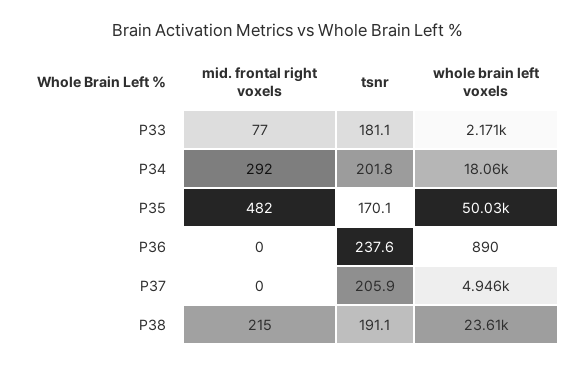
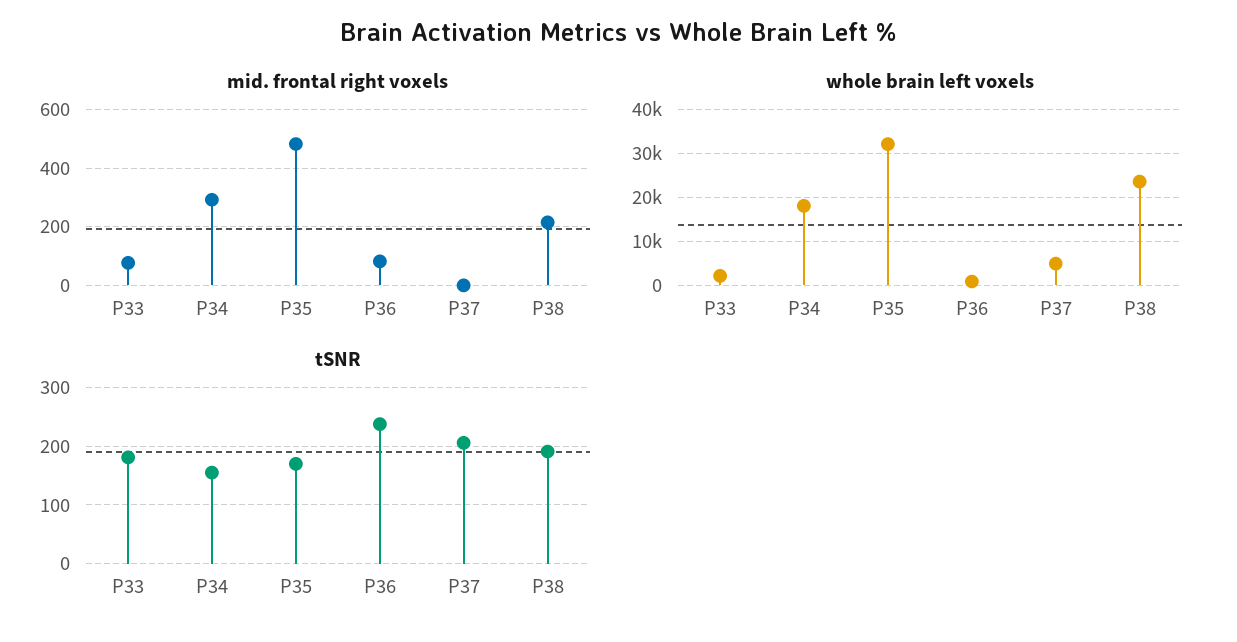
  {
    "mid. frontal right voxels": {
      "P33": 77,
      "P34": 292,
      "P35": 482,
-     "P36": 0,
+     "P36": 75,
      "P37": 0,
      "P38": 215
    },
    "tsnr": {
      "P33": 181.1,
-     "P34": 201.8,
+     "P34": 160,
      "P35": 170.1,
      "P36": 237.6,
      "P37": 205.9,
      "P38": 191.1
    },
    "whole brain left voxels": {
      "P33": 2171,
      "P34": 18060,
-     "P35": 50030,
+     "P35": 32000,
      "P36": 890,
      "P37": 4946,
      "P38": 23610
    }
  }

